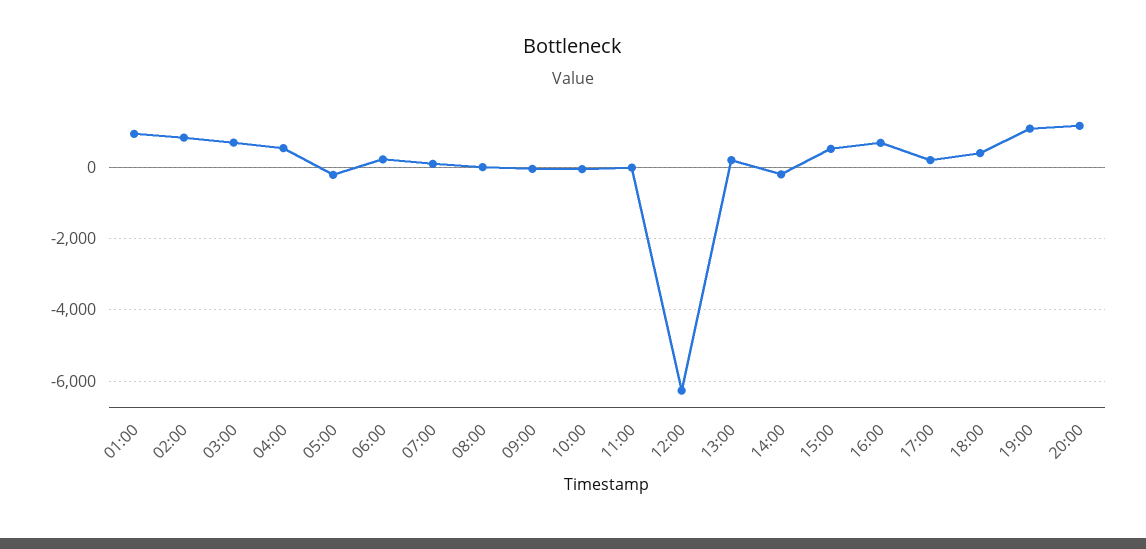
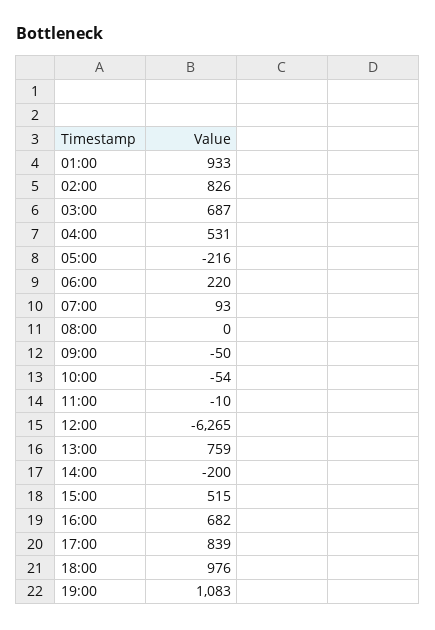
  {
    "01:00": 933,
    "02:00": 826,
    "03:00": 687,
    "04:00": 531,
    "05:00": -216,
    "06:00": 220,
    "07:00": 93,
    "08:00": 0,
    "09:00": -50,
    "10:00": -54,
    "11:00": -10,
    "12:00": -6265,
-   "13:00": 200,
+   "13:00": 759,
    "14:00": -200,
    "15:00": 515,
    "16:00": 682,
-   "17:00": 200,
+   "17:00": 839,
-   "18:00": 400,
+   "18:00": 976,
-   "19:00": 1083,
+   "19:00": 1083
-   "20:00": 1200
  }

